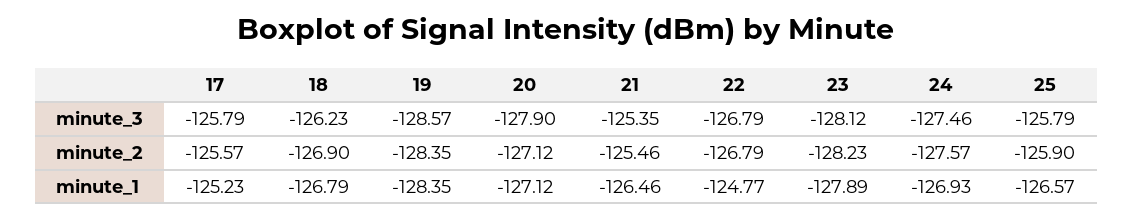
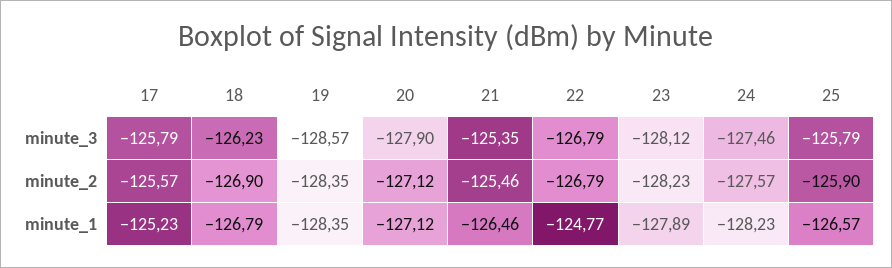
  {
    "17": {
      "minute_3": -125.79,
      "minute_2": -125.57,
      "minute_1": -125.23
    },
    "18": {
      "minute_3": -126.23,
      "minute_2": -126.9,
      "minute_1": -126.79
    },
    "19": {
      "minute_3": -128.57,
      "minute_2": -128.35,
      "minute_1": -128.35
    },
    "20": {
      "minute_3": -127.9,
      "minute_2": -127.12,
      "minute_1": -127.12
    },
    "21": {
      "minute_3": -125.35,
      "minute_2": -125.46,
      "minute_1": -126.46
    },
    "22": {
      "minute_3": -126.79,
      "minute_2": -126.79,
      "minute_1": -124.77
    },
    "23": {
      "minute_3": -128.12,
      "minute_2": -128.23,
      "minute_1": -127.89
    },
    "24": {
      "minute_3": -127.46,
      "minute_2": -127.57,
-     "minute_1": -126.93
+     "minute_1": -128.23
    },
    "25": {
      "minute_3": -125.79,
      "minute_2": -125.9,
      "minute_1": -126.57
    }
  }

